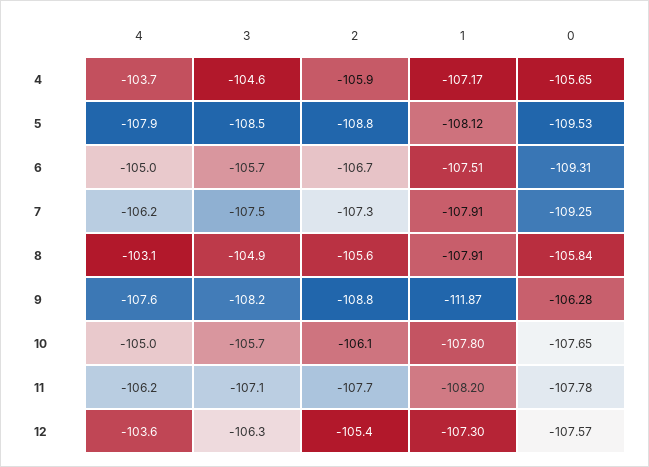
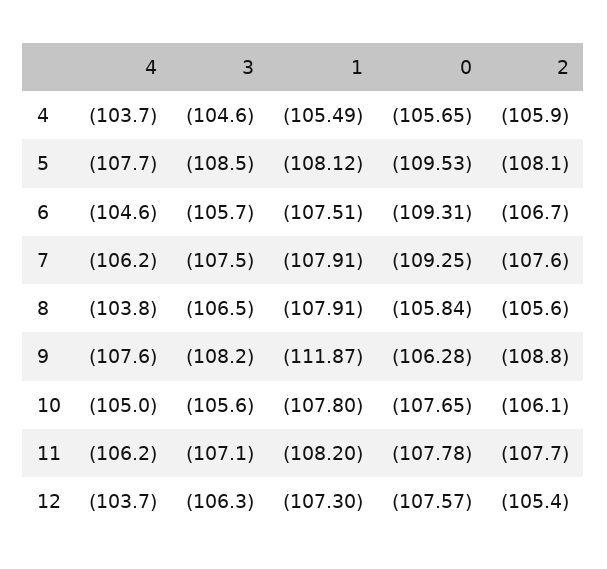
  {
    "4": {
      "4": -103.7,
-     "5": -107.9,
+     "5": -107.7,
-     "6": -105,
+     "6": -104.6,
      "7": -106.2,
-     "8": -103.1,
+     "8": -103.8,
      "9": -107.6,
      "10": -105,
      "11": -106.2,
-     "12": -103.6
+     "12": -103.7
    },
    "3": {
      "4": -104.6,
      "5": -108.5,
      "6": -105.7,
      "7": -107.5,
-     "8": -104.9,
+     "8": -106.5,
      "9": -108.2,
-     "10": -105.7,
+     "10": -105.6,
      "11": -107.1,
      "12": -106.3
    },
    "2": {
      "4": -105.9,
-     "5": -108.8,
+     "5": -108.1,
      "6": -106.7,
-     "7": -107.3,
+     "7": -107.6,
      "8": -105.6,
      "9": -108.8,
      "10": -106.1,
      "11": -107.7,
      "12": -105.4
    },
    "1": {
-     "4": -107.17,
+     "4": -105.49,
      "5": -108.12,
      "6": -107.51,
      "7": -107.91,
      "8": -107.91,
      "9": -111.87,
      "10": -107.8,
      "11": -108.2,
      "12": -107.3
    },
    "0": {
      "4": -105.65,
      "5": -109.53,
      "6": -109.31,
      "7": -109.25,
      "8": -105.84,
      "9": -106.28,
      "10": -107.65,
      "11": -107.78,
      "12": -107.57
    }
  }

